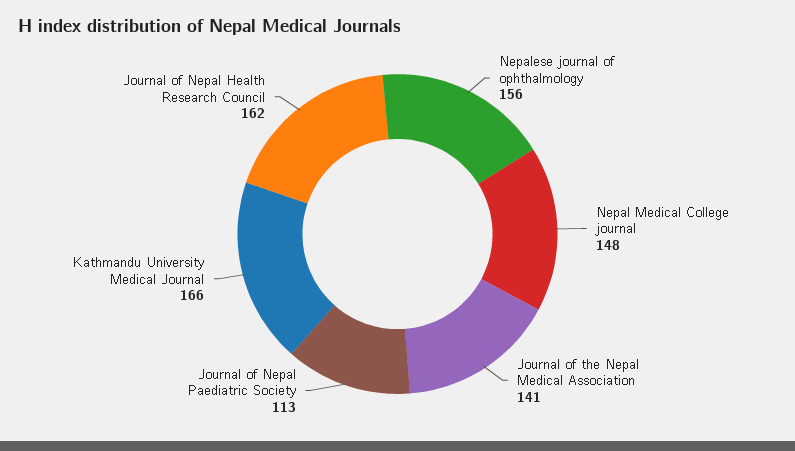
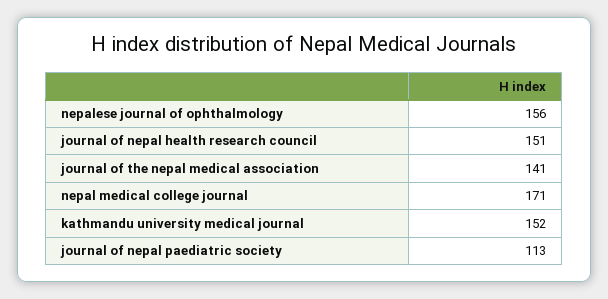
  {
    "Nepalese journal of ophthalmology": 156,
-   "Nepal Medical College journal": 148,
+   "Nepal Medical College journal": 171,
    "Journal of the Nepal Medical Association": 141,
    "Journal of Nepal Paediatric Society": 113,
-   "Kathmandu University Medical Journal": 166,
+   "Kathmandu University Medical Journal": 152,
-   "Journal of Nepal Health Research Council": 162
+   "Journal of Nepal Health Research Council": 151
  }

